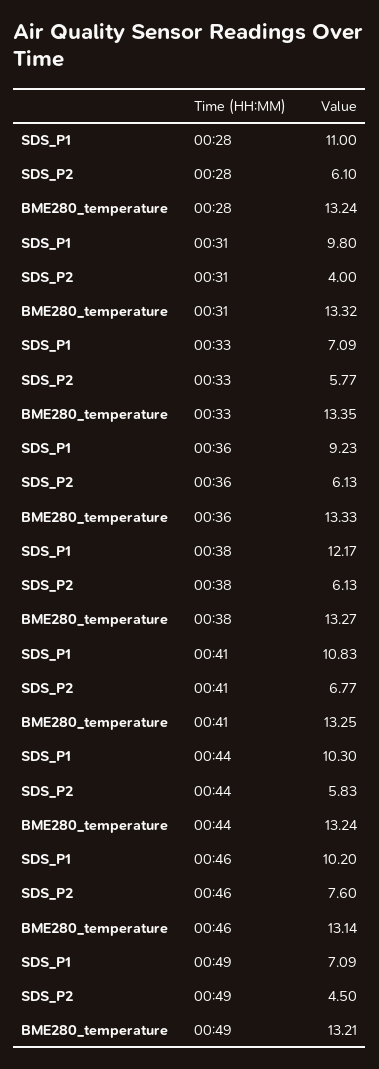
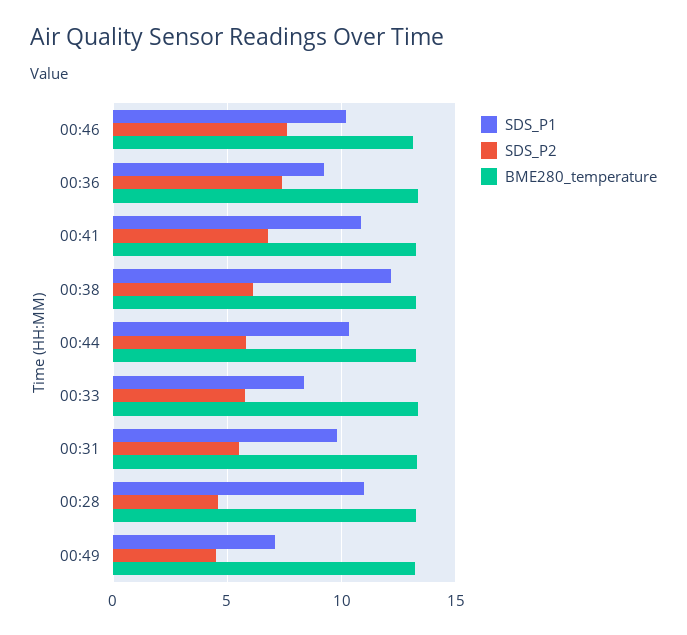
  {
    "SDS_P1": {
      "00:28": 11,
      "00:31": 9.8,
-     "00:33": 7.09,
+     "00:33": 8.5,
      "00:36": 9.23,
      "00:38": 12.17,
      "00:41": 10.83,
      "00:44": 10.3,
      "00:46": 10.2,
      "00:49": 7.09
    },
    "SDS_P2": {
-     "00:28": 6.1,
+     "00:28": 4.5,
-     "00:31": 4,
+     "00:31": 5.5,
      "00:33": 5.77,
-     "00:36": 6.13,
+     "00:36": 7.5,
      "00:38": 6.13,
      "00:41": 6.77,
      "00:44": 5.83,
      "00:46": 7.6,
      "00:49": 4.5
    },
    "BME280_temperature": {
      "00:28": 13.24,
      "00:31": 13.32,
      "00:33": 13.35,
      "00:36": 13.33,
      "00:38": 13.27,
      "00:41": 13.25,
      "00:44": 13.24,
      "00:46": 13.14,
      "00:49": 13.21
    }
  }

